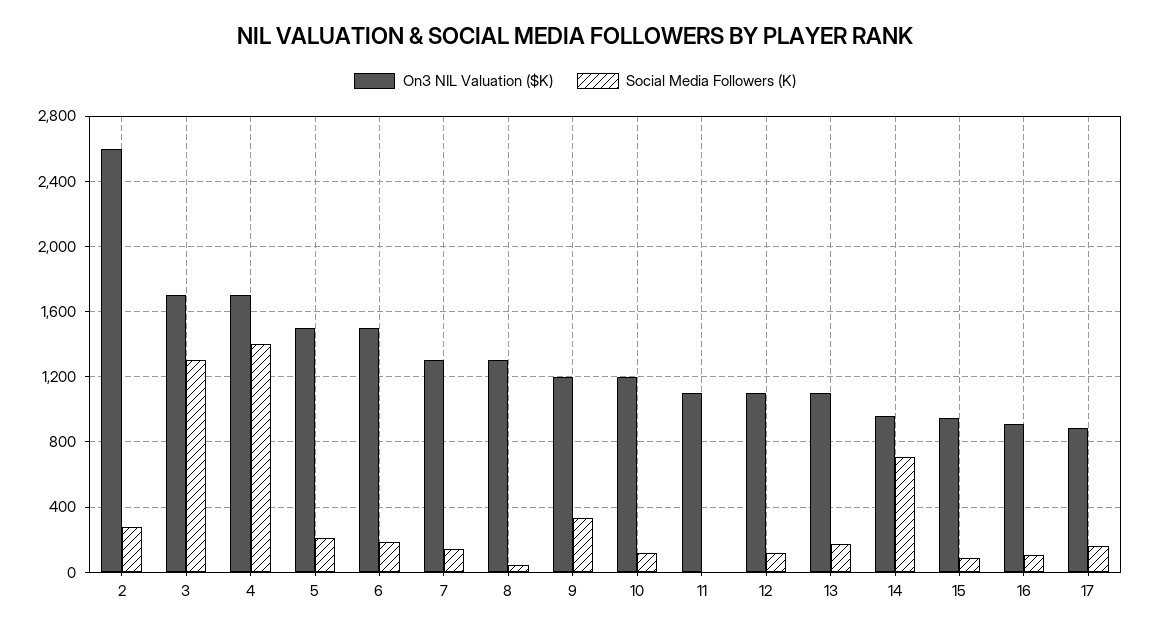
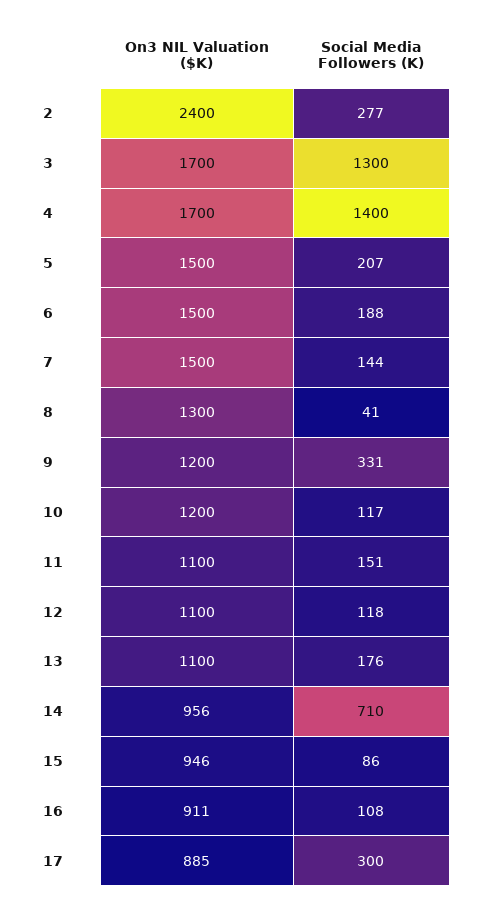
  {
    "On3 NIL Valuation ($K)": {
-     "2": 2600,
+     "2": 2400,
      "3": 1700,
      "4": 1700,
      "5": 1500,
      "6": 1500,
-     "7": 1300,
+     "7": 1500,
      "8": 1300,
      "9": 1200,
      "10": 1200,
      "11": 1100,
      "12": 1100,
      "13": 1100,
      "14": 956,
      "15": 946,
      "16": 911,
      "17": 885
    },
    "Social Media Followers (K)": {
      "2": 277,
      "3": 1300,
      "4": 1400,
      "5": 207,
      "6": 188,
      "7": 144,
      "8": 41,
      "9": 331,
      "10": 117,
-     "11": 0,
+     "11": 151,
      "12": 118,
      "13": 176,
      "14": 710,
      "15": 86,
      "16": 108,
-     "17": 150
+     "17": 300
    }
  }

